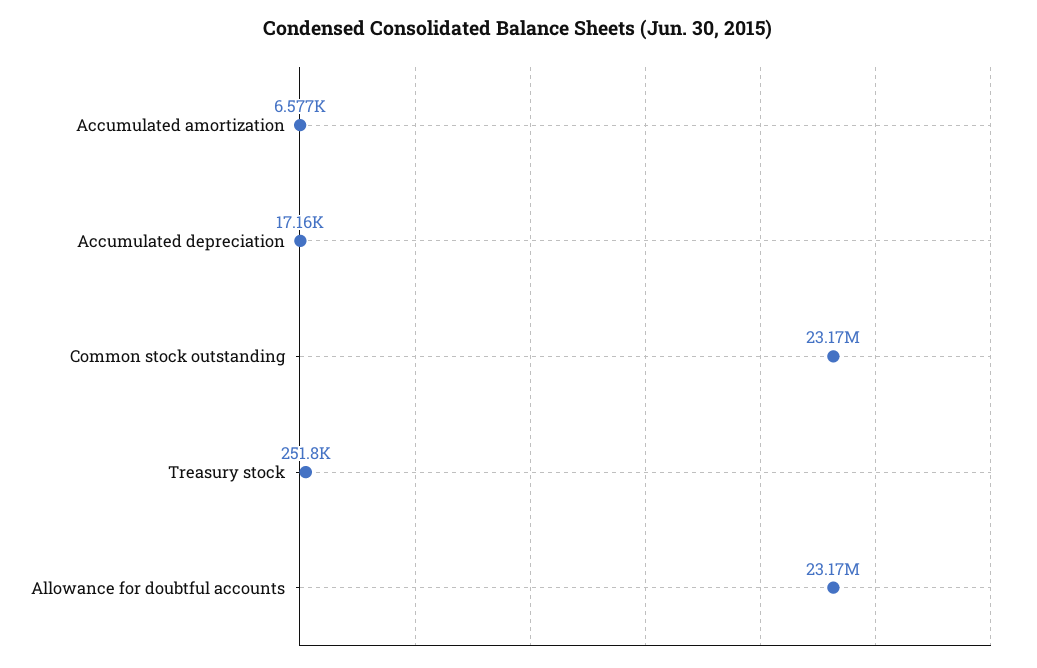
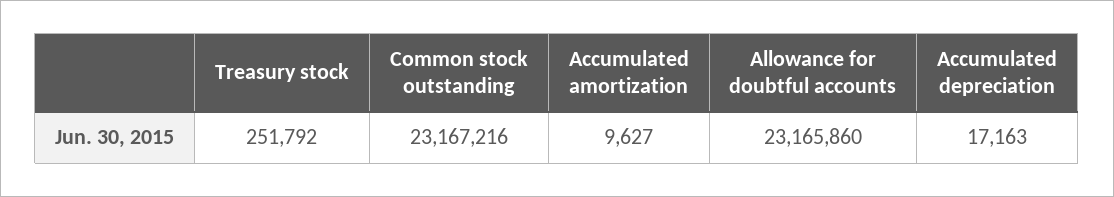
  {
-   "Accumulated amortization": 6577,
+   "Accumulated amortization": 9627,
    "Accumulated depreciation": 17163,
    "Common stock outstanding": 23167216,
    "Treasury stock": 251792,
    "Allowance for doubtful accounts": 23165860
  }

